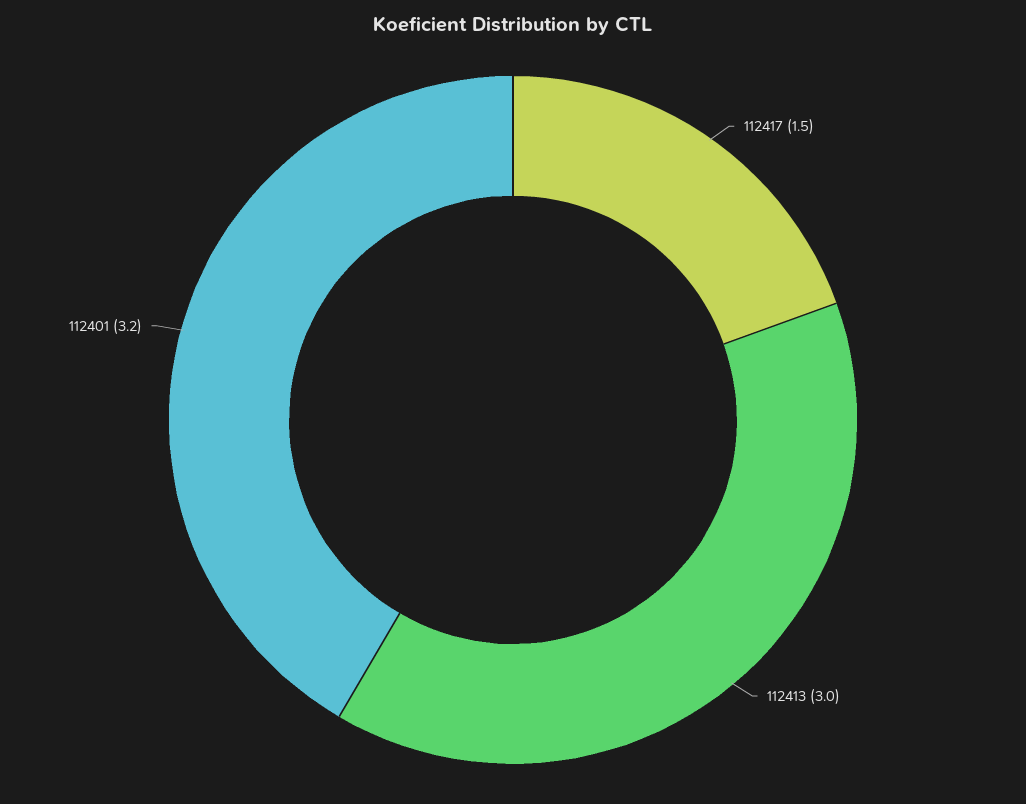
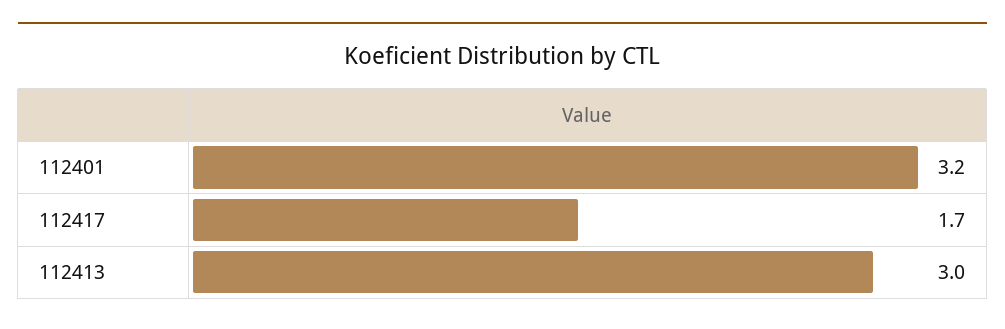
  {
-   "112417": 1.5,
+   "112417": 1.7,
    "112413": 3,
    "112401": 3.2
  }

